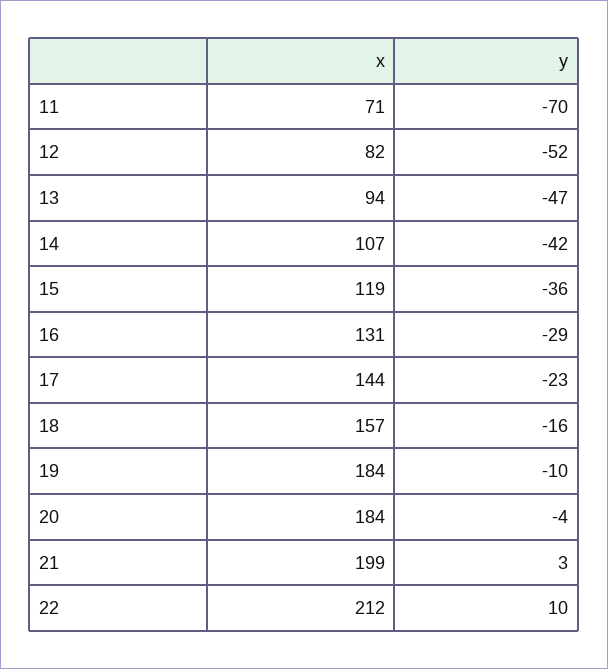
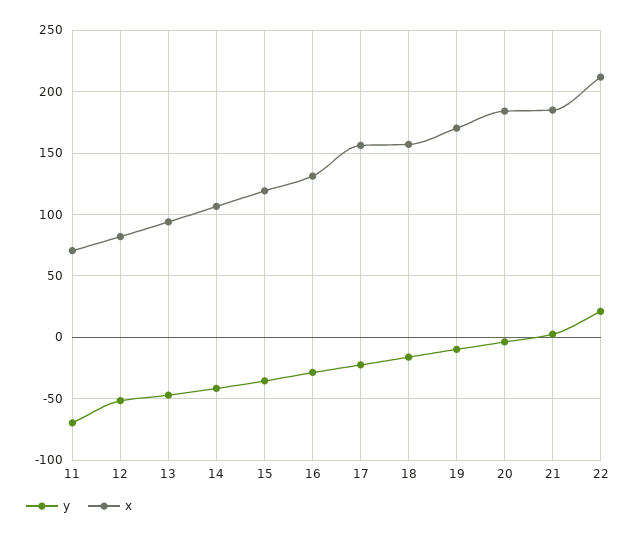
  {
    "x": {
      "11": 71,
      "12": 82,
      "13": 94,
      "14": 107,
      "15": 119,
      "16": 131,
-     "17": 144,
+     "17": 155,
      "18": 157,
-     "19": 184,
+     "19": 170,
      "20": 184,
-     "21": 199,
+     "21": 185,
      "22": 212
    },
    "y": {
      "11": -70,
      "12": -52,
      "13": -47,
      "14": -42,
      "15": -36,
      "16": -29,
      "17": -23,
      "18": -16,
      "19": -10,
      "20": -4,
      "21": 3,
-     "22": 10
+     "22": 20
    }
  }

